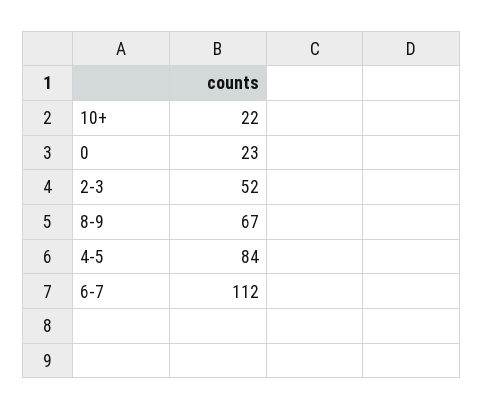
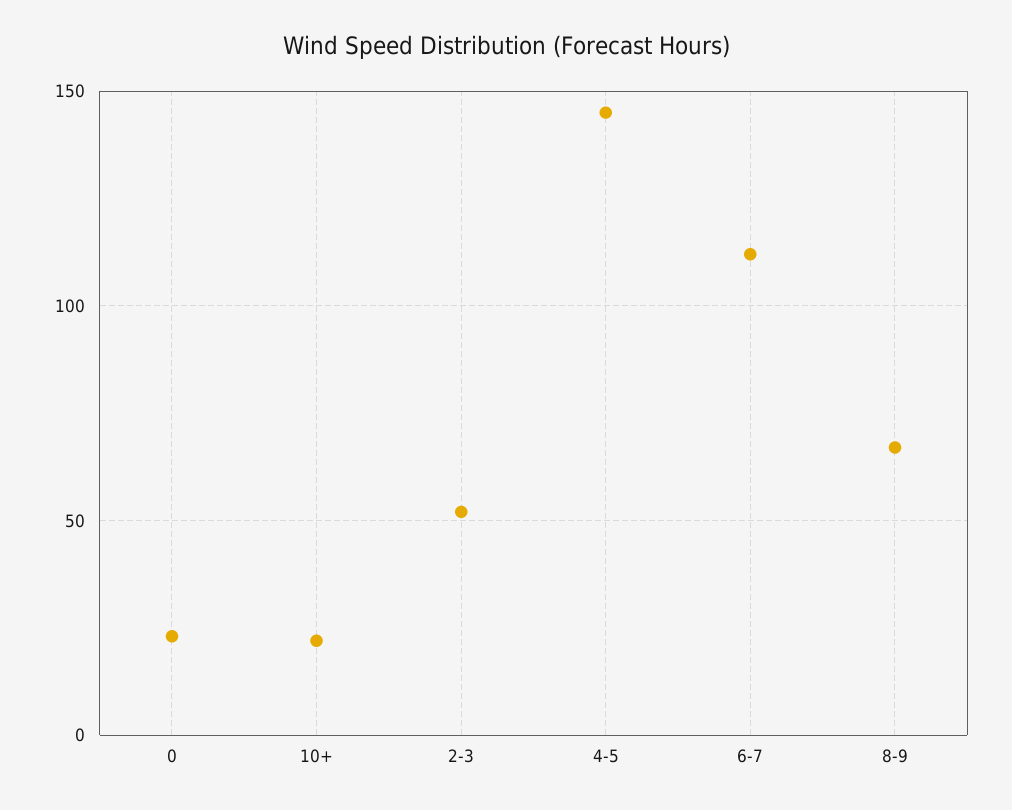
  {
    "10+": 22,
    "0": 23,
    "2-3": 52,
    "8-9": 67,
-   "4-5": 84,
+   "4-5": 145,
    "6-7": 112
  }

